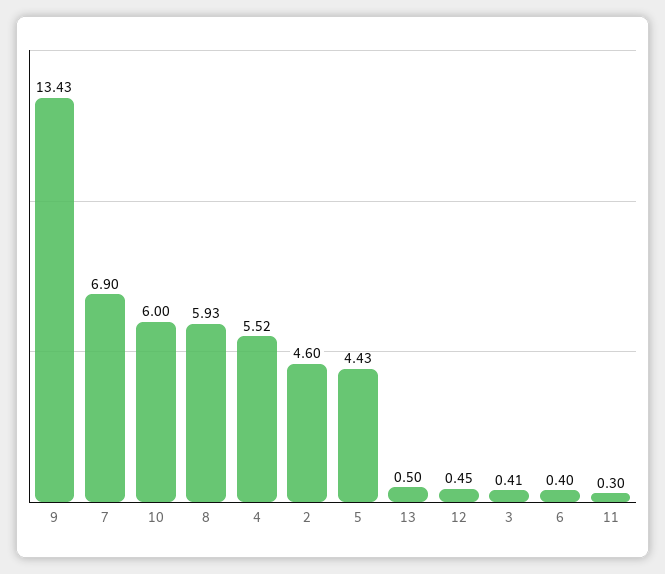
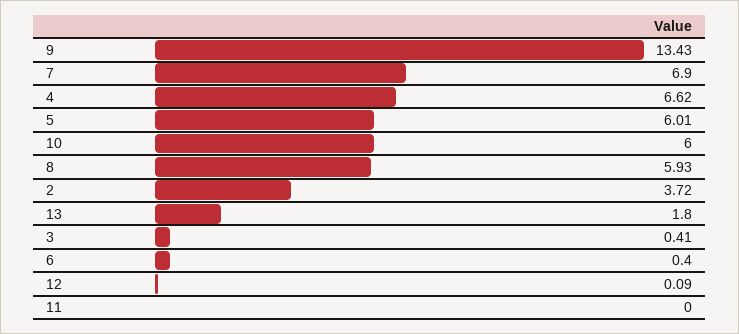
  {
    "9": 13.43,
    "7": 6.9,
    "10": 6,
    "8": 5.93,
-   "4": 5.52,
+   "4": 6.62,
-   "2": 4.6,
+   "2": 3.72,
-   "5": 4.43,
+   "5": 6.01,
-   "13": 0.5,
+   "13": 1.8,
-   "12": 0.45,
+   "12": 0.09,
    "3": 0.41,
    "6": 0.4,
-   "11": 0.3
+   "11": 0
  }

